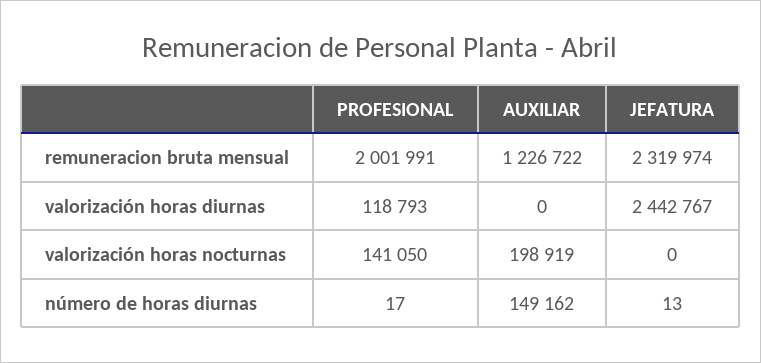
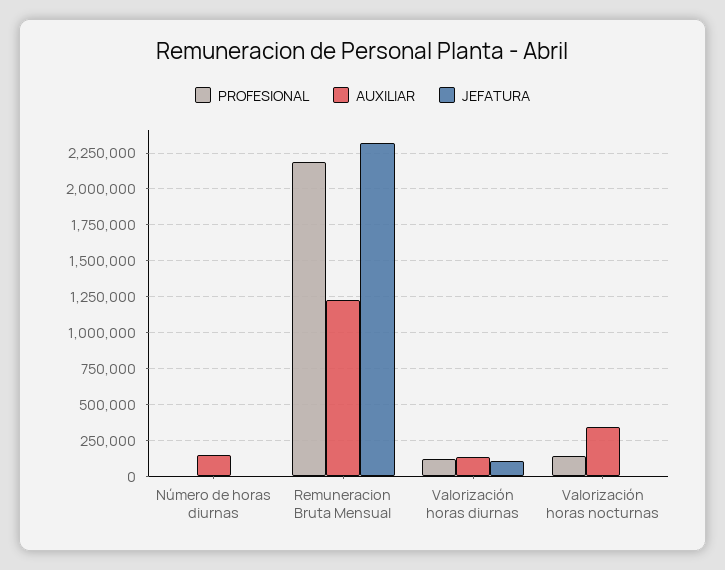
  {
    "PROFESIONAL": {
-     "remuneracion bruta mensual": 2001991,
+     "remuneracion bruta mensual": 2200000,
      "valorización horas diurnas": 118793,
      "valorización horas nocturnas": 141050,
      "número de horas diurnas": 17
    },
    "AUXILIAR": {
      "remuneracion bruta mensual": 1226722,
-     "valorización horas diurnas": 0,
+     "valorización horas diurnas": 150000,
-     "valorización horas nocturnas": 198919,
+     "valorización horas nocturnas": 350000,
      "número de horas diurnas": 149162
    },
    "JEFATURA": {
      "remuneracion bruta mensual": 2319974,
-     "valorización horas diurnas": 2442767,
+     "valorización horas diurnas": 100000,
      "valorización horas nocturnas": 0,
      "número de horas diurnas": 13
    }
  }

